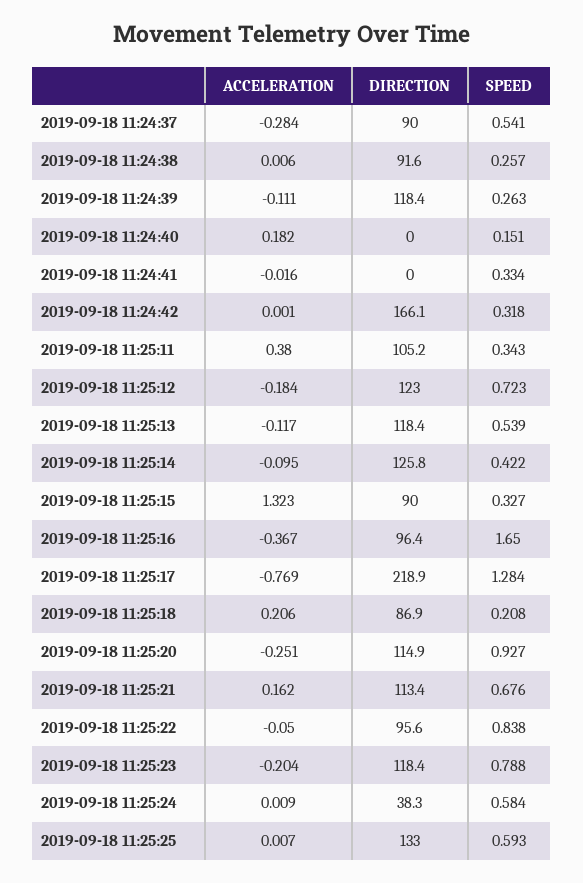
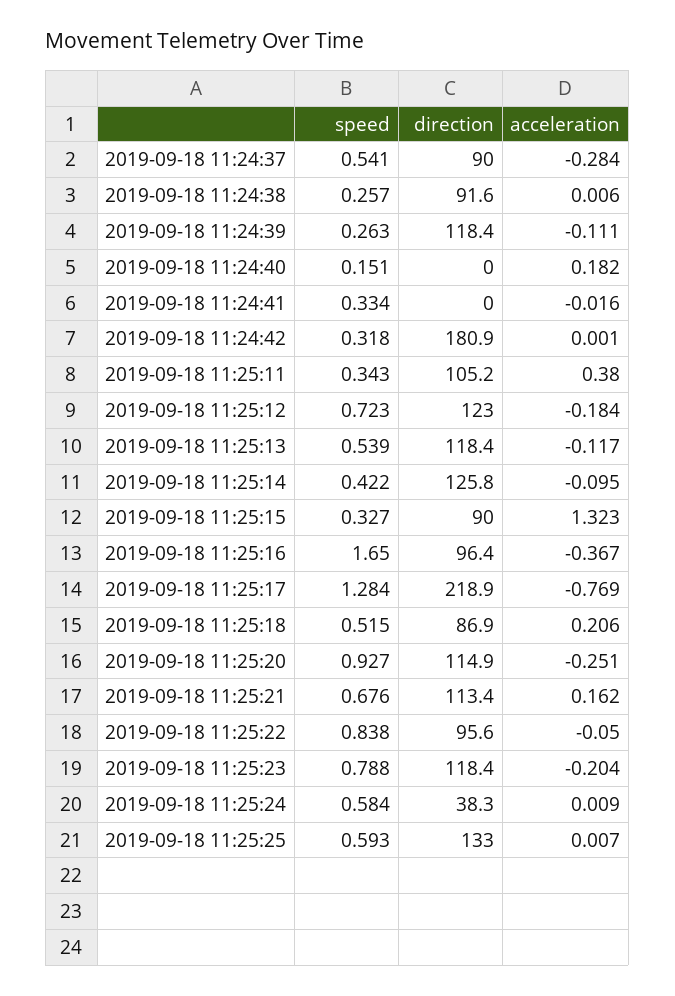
  {
    "ACCELERATION": {
      "2019-09-18 11:24:37": -0.284,
      "2019-09-18 11:24:38": 0.006,
      "2019-09-18 11:24:39": -0.111,
      "2019-09-18 11:24:40": 0.182,
      "2019-09-18 11:24:41": -0.016,
      "2019-09-18 11:24:42": 0.001,
      "2019-09-18 11:25:11": 0.38,
      "2019-09-18 11:25:12": -0.184,
      "2019-09-18 11:25:13": -0.117,
      "2019-09-18 11:25:14": -0.095,
      "2019-09-18 11:25:15": 1.323,
      "2019-09-18 11:25:16": -0.367,
      "2019-09-18 11:25:17": -0.769,
      "2019-09-18 11:25:18": 0.206,
      "2019-09-18 11:25:20": -0.251,
      "2019-09-18 11:25:21": 0.162,
      "2019-09-18 11:25:22": -0.05,
      "2019-09-18 11:25:23": -0.204,
      "2019-09-18 11:25:24": 0.009,
      "2019-09-18 11:25:25": 0.007
    },
    "DIRECTION": {
      "2019-09-18 11:24:37": 90,
      "2019-09-18 11:24:38": 91.6,
      "2019-09-18 11:24:39": 118.4,
      "2019-09-18 11:24:40": 0,
      "2019-09-18 11:24:41": 0,
-     "2019-09-18 11:24:42": 166.1,
+     "2019-09-18 11:24:42": 180.9,
      "2019-09-18 11:25:11": 105.2,
      "2019-09-18 11:25:12": 123,
      "2019-09-18 11:25:13": 118.4,
      "2019-09-18 11:25:14": 125.8,
      "2019-09-18 11:25:15": 90,
      "2019-09-18 11:25:16": 96.4,
      "2019-09-18 11:25:17": 218.9,
      "2019-09-18 11:25:18": 86.9,
      "2019-09-18 11:25:20": 114.9,
      "2019-09-18 11:25:21": 113.4,
      "2019-09-18 11:25:22": 95.6,
      "2019-09-18 11:25:23": 118.4,
      "2019-09-18 11:25:24": 38.3,
      "2019-09-18 11:25:25": 133
    },
    "SPEED": {
      "2019-09-18 11:24:37": 0.541,
      "2019-09-18 11:24:38": 0.257,
      "2019-09-18 11:24:39": 0.263,
      "2019-09-18 11:24:40": 0.151,
      "2019-09-18 11:24:41": 0.334,
      "2019-09-18 11:24:42": 0.318,
      "2019-09-18 11:25:11": 0.343,
      "2019-09-18 11:25:12": 0.723,
      "2019-09-18 11:25:13": 0.539,
      "2019-09-18 11:25:14": 0.422,
      "2019-09-18 11:25:15": 0.327,
      "2019-09-18 11:25:16": 1.65,
      "2019-09-18 11:25:17": 1.284,
-     "2019-09-18 11:25:18": 0.208,
+     "2019-09-18 11:25:18": 0.515,
      "2019-09-18 11:25:20": 0.927,
      "2019-09-18 11:25:21": 0.676,
      "2019-09-18 11:25:22": 0.838,
      "2019-09-18 11:25:23": 0.788,
      "2019-09-18 11:25:24": 0.584,
      "2019-09-18 11:25:25": 0.593
    }
  }

